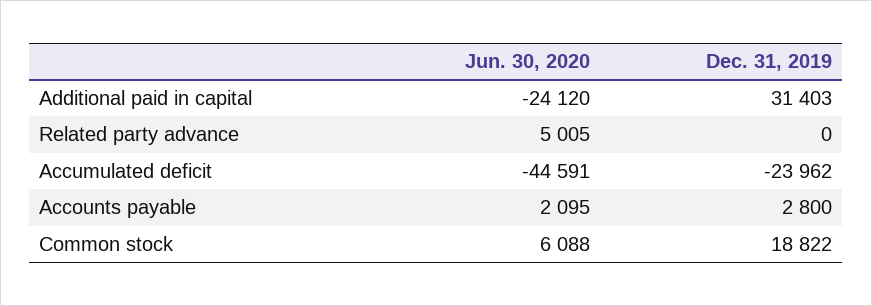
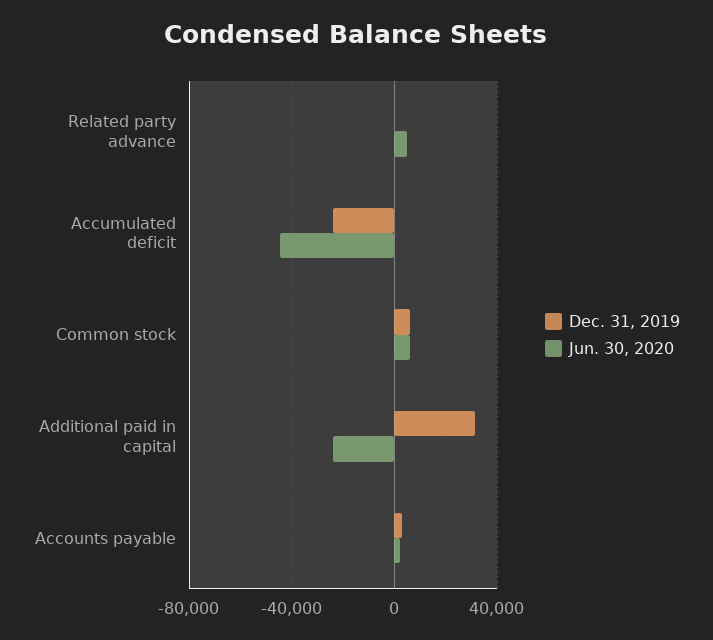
  {
    "Jun. 30, 2020": {
      "Additional paid in capital": -24120,
      "Related party advance": 5005,
      "Accumulated deficit": -44591,
      "Accounts payable": 2095,
      "Common stock": 6088
    },
    "Dec. 31, 2019": {
      "Additional paid in capital": 31403,
      "Related party advance": 0,
      "Accumulated deficit": -23962,
      "Accounts payable": 2800,
-     "Common stock": 18822
+     "Common stock": 5000
    }
  }

